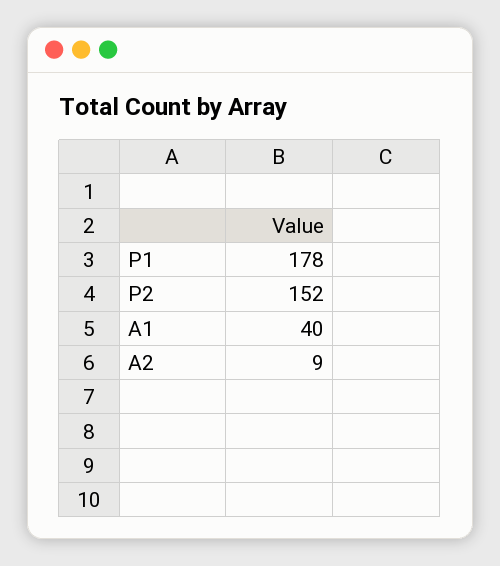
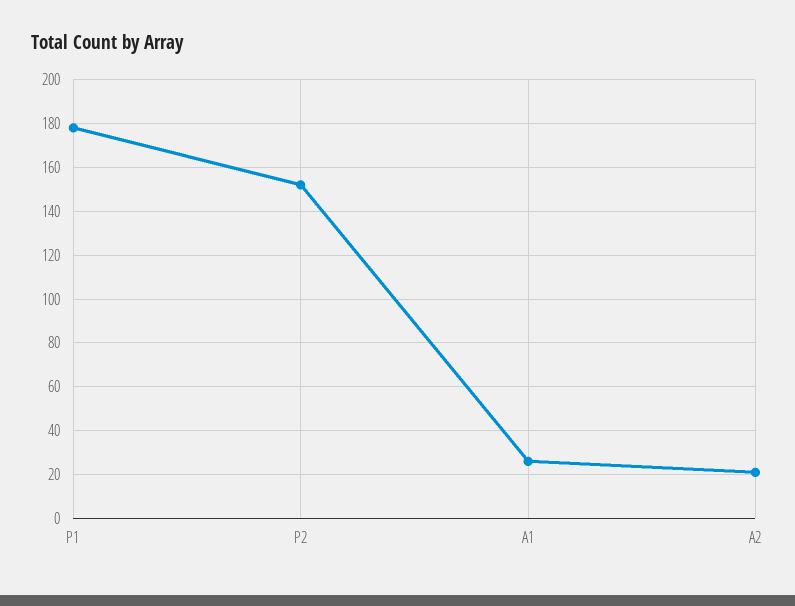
  {
    "P1": 178,
    "P2": 152,
-   "A1": 40,
+   "A1": 25,
-   "A2": 9
+   "A2": 20
  }

